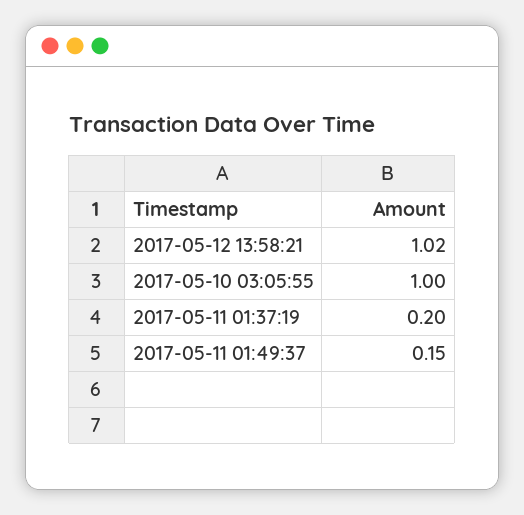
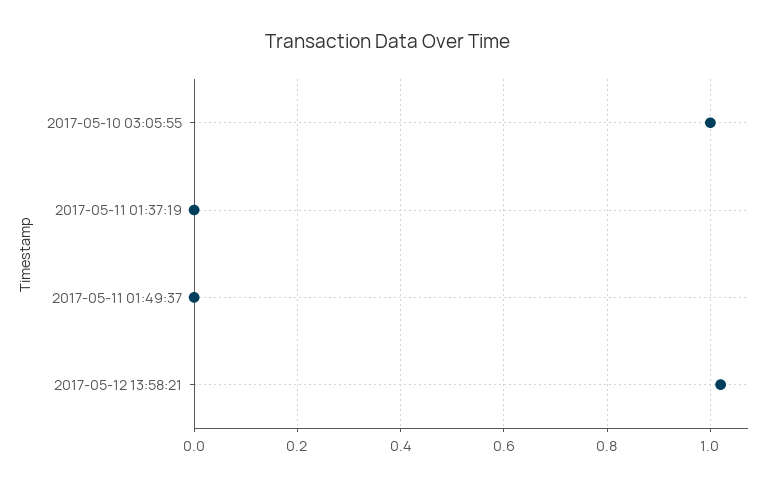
  {
    "2017-05-12 13:58:21": 1.02,
    "2017-05-10 03:05:55": 1,
-   "2017-05-11 01:37:19": 0.2,
+   "2017-05-11 01:37:19": 0,
-   "2017-05-11 01:49:37": 0.15
+   "2017-05-11 01:49:37": 0
  }

